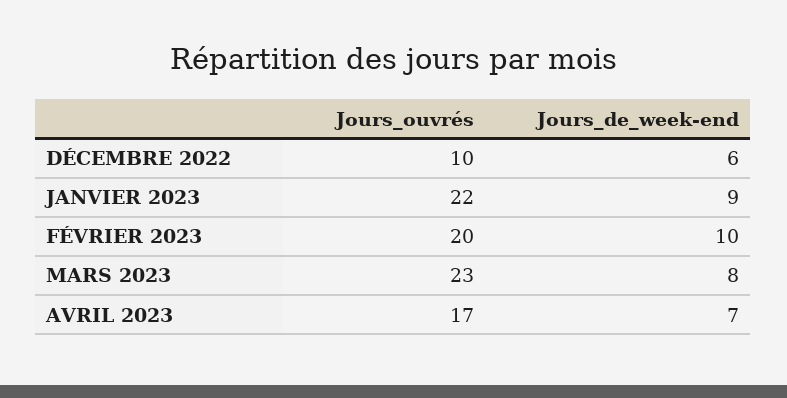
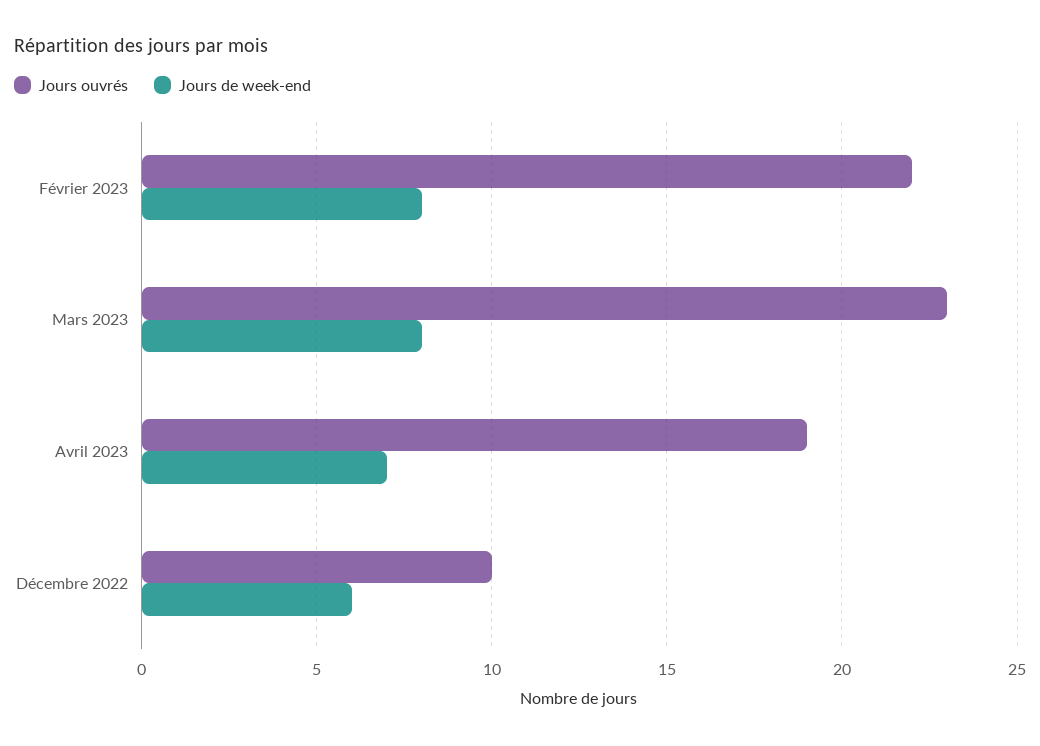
  {
    "Jours_ouvrés": {
      "DÉCEMBRE 2022": 10,
-     "JANVIER 2023": 22,
-     "FÉVRIER 2023": 20,
+     "FÉVRIER 2023": 22,
      "MARS 2023": 23,
-     "AVRIL 2023": 17
+     "AVRIL 2023": 19
    },
    "Jours_de_week-end": {
      "DÉCEMBRE 2022": 6,
-     "JANVIER 2023": 9,
-     "FÉVRIER 2023": 10,
+     "FÉVRIER 2023": 8,
      "MARS 2023": 8,
      "AVRIL 2023": 7
    }
  }

